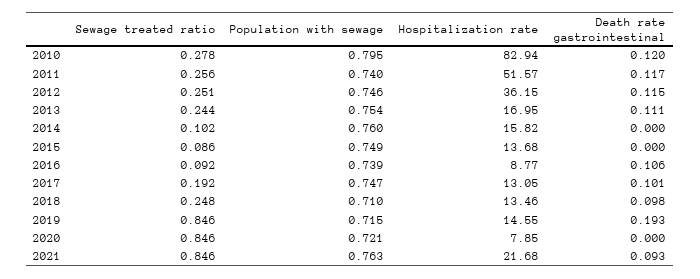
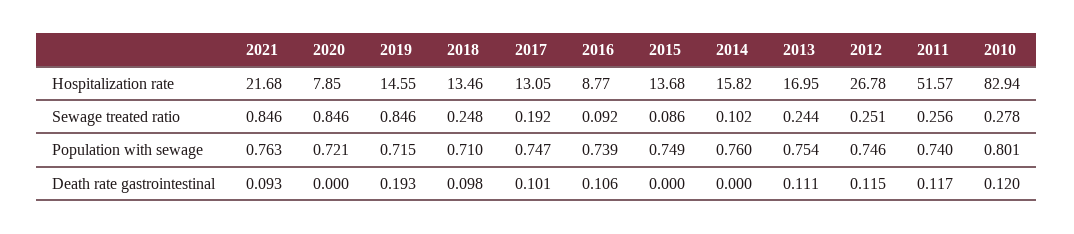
  {
    "Sewage treated ratio": {
      "2010": 0.278,
      "2011": 0.256,
      "2012": 0.251,
      "2013": 0.244,
      "2014": 0.102,
      "2015": 0.086,
      "2016": 0.092,
      "2017": 0.192,
      "2018": 0.248,
      "2019": 0.846,
      "2020": 0.846,
      "2021": 0.846
    },
    "Population with sewage": {
-     "2010": 0.795,
+     "2010": 0.801,
      "2011": 0.74,
      "2012": 0.746,
      "2013": 0.754,
      "2014": 0.76,
      "2015": 0.749,
      "2016": 0.739,
      "2017": 0.747,
      "2018": 0.71,
      "2019": 0.715,
      "2020": 0.721,
      "2021": 0.763
    },
    "Hospitalization rate": {
      "2010": 82.94,
      "2011": 51.57,
-     "2012": 36.15,
+     "2012": 26.78,
      "2013": 16.95,
      "2014": 15.82,
      "2015": 13.68,
      "2016": 8.77,
      "2017": 13.05,
      "2018": 13.46,
      "2019": 14.55,
      "2020": 7.85,
      "2021": 21.68
    },
    "Death rate gastrointestinal": {
      "2010": 0.12,
      "2011": 0.117,
      "2012": 0.115,
      "2013": 0.111,
      "2014": 0,
      "2015": 0,
      "2016": 0.106,
      "2017": 0.101,
      "2018": 0.098,
      "2019": 0.193,
      "2020": 0,
      "2021": 0.093
    }
  }

